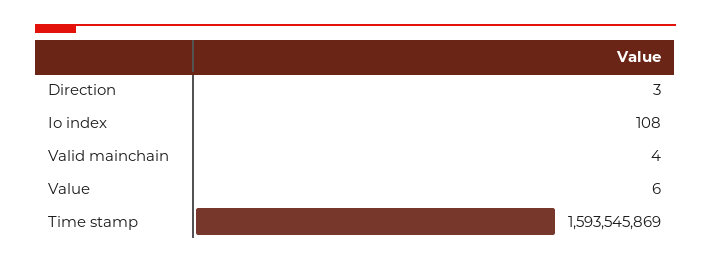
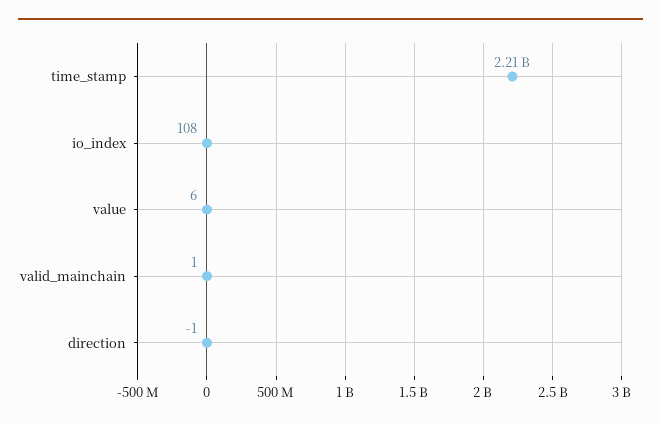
  {
-   "Direction": 3,
+   "Direction": -1,
    "Io index": 108,
-   "Valid mainchain": 4,
+   "Valid mainchain": 1,
    "Value": 6,
-   "Time stamp": 1593545869
+   "Time stamp": 2210000000
  }

